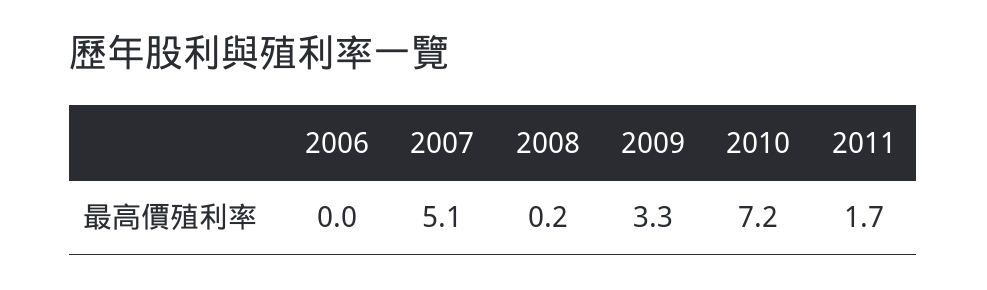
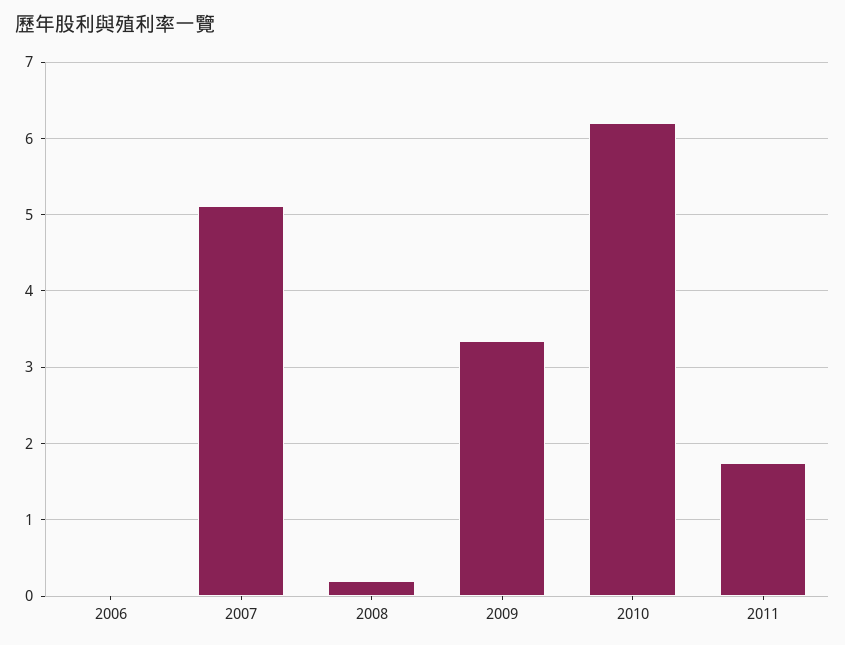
  {
    "2006": 0,
    "2007": 5.1,
    "2008": 0.2,
    "2009": 3.3,
-   "2010": 7.2,
+   "2010": 6.2,
    "2011": 1.7
  }

